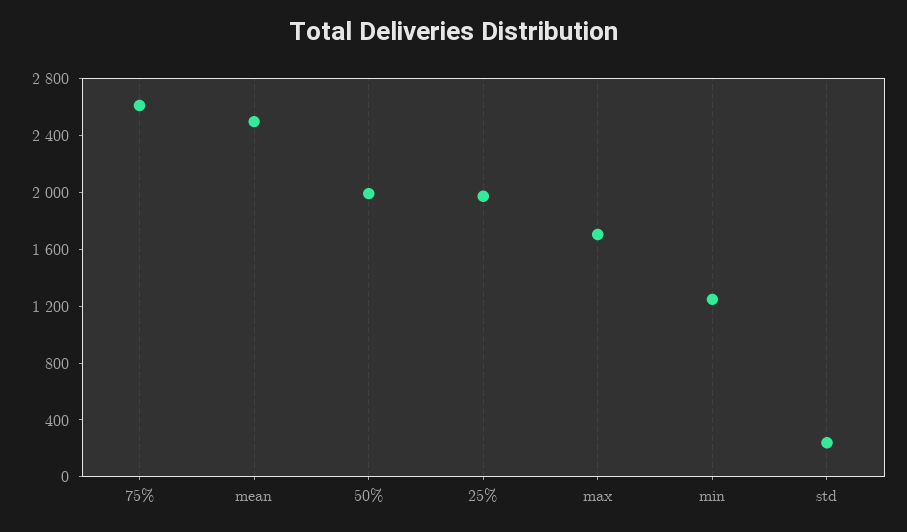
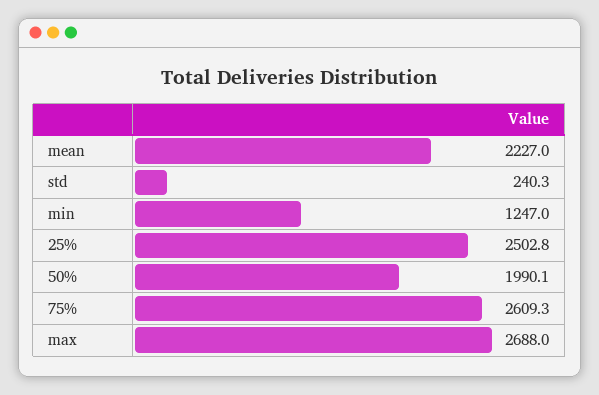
  {
    "75%": 2609.3,
-   "mean": 2500,
+   "mean": 2227,
    "50%": 1990.1,
-   "25%": 2000,
+   "25%": 2502.8,
-   "max": 1700,
+   "max": 2688,
    "min": 1247,
    "std": 240.3
  }

